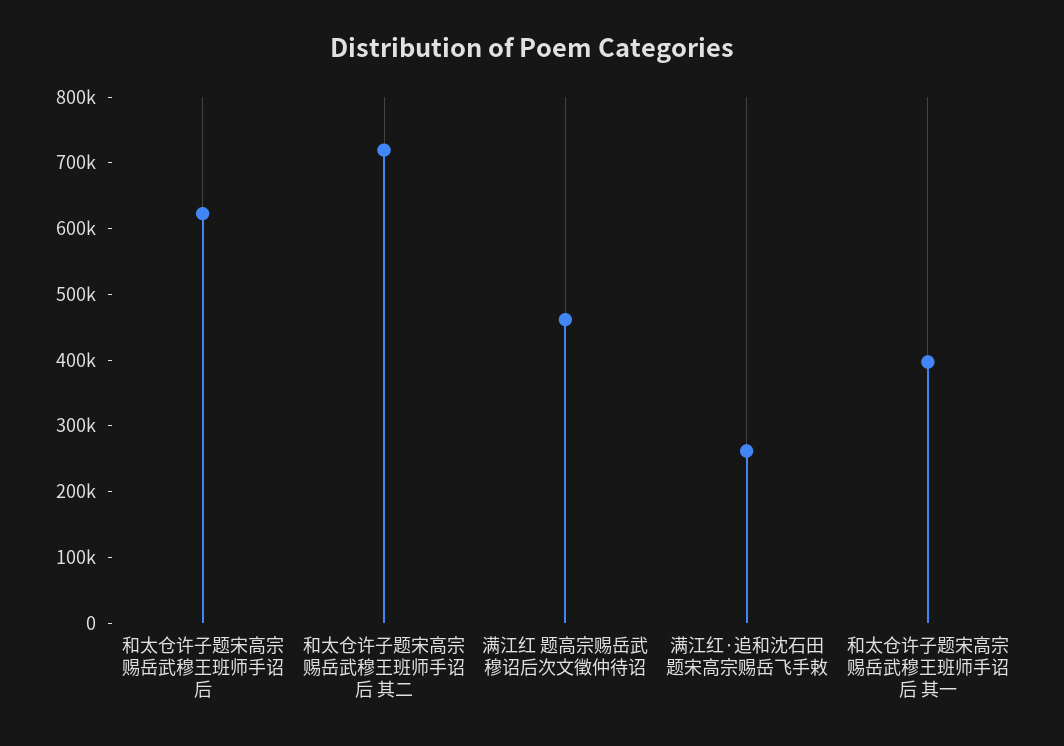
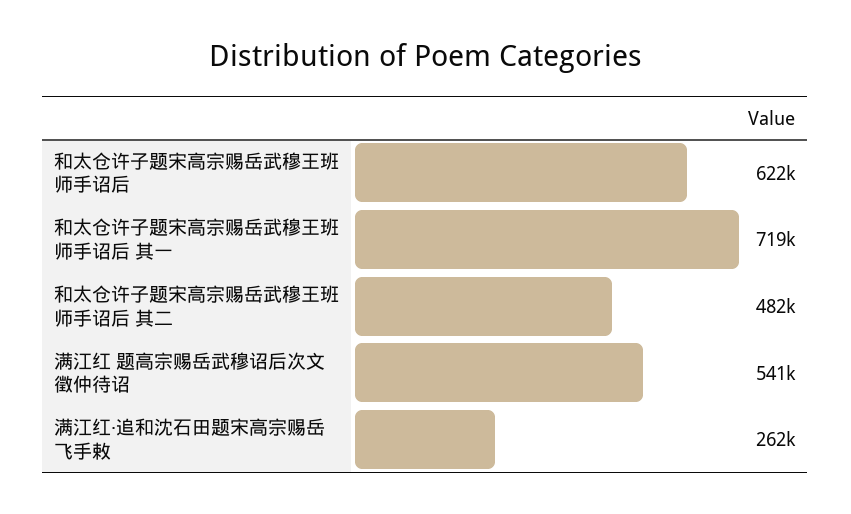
  {
    "和太仓许子题宋高宗赐岳武穆王班师手诏后": 622000,
-   "和太仓许子题宋高宗赐岳武穆王班师手诏后 其二": 720000,
+   "和太仓许子题宋高宗赐岳武穆王班师手诏后 其二": 482000,
-   "满江红 题高宗赐岳武穆诏后次文徵仲待诏": 460000,
+   "满江红 题高宗赐岳武穆诏后次文徵仲待诏": 541000,
    "满江红·追和沈石田题宋高宗赐岳飞手敕": 262000,
-   "和太仓许子题宋高宗赐岳武穆王班师手诏后 其一": 400000
+   "和太仓许子题宋高宗赐岳武穆王班师手诏后 其一": 719000
  }

